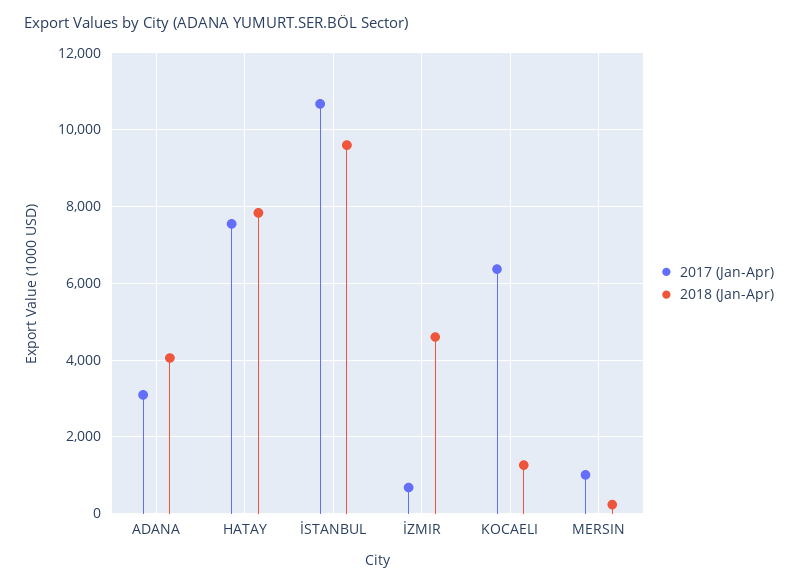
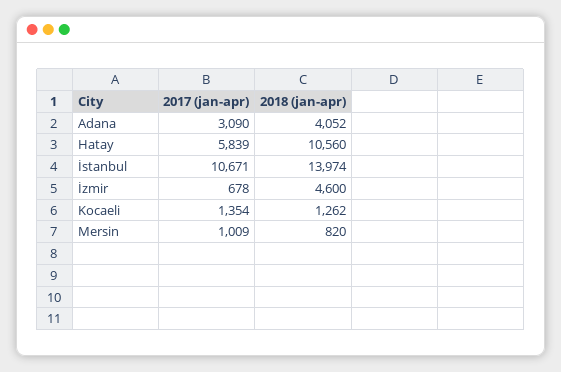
  {
    "2017 (Jan-Apr)": {
      "ADANA": 3090,
-     "HATAY": 7600,
+     "HATAY": 5839,
      "İSTANBUL": 10671,
      "İZMIR": 678,
-     "KOCAELI": 6400,
+     "KOCAELI": 1354,
      "MERSIN": 1009
    },
    "2018 (Jan-Apr)": {
      "ADANA": 4052,
-     "HATAY": 7800,
+     "HATAY": 10560,
-     "İSTANBUL": 9600,
+     "İSTANBUL": 13974,
      "İZMIR": 4600,
      "KOCAELI": 1262,
-     "MERSIN": 200
+     "MERSIN": 820
    }
  }

